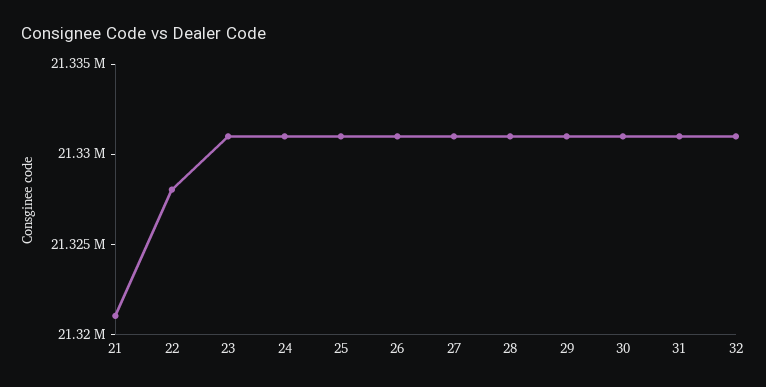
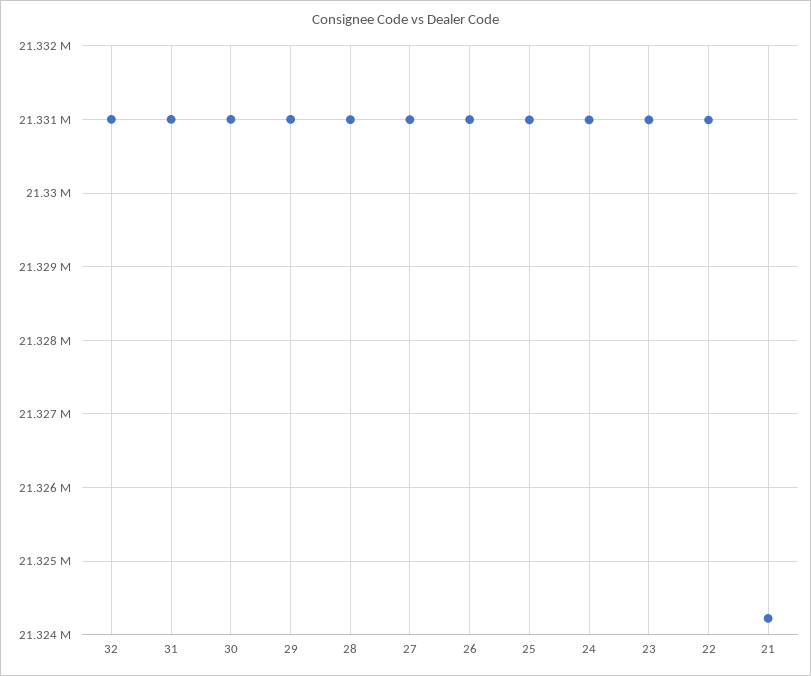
  {
-   "21": 21321000,
+   "21": 21324200,
-   "22": 21328000,
+   "22": 21331000,
    "23": 21331000,
    "24": 21331000,
    "25": 21331000,
    "26": 21331000,
    "27": 21331000,
    "28": 21331000,
    "29": 21331000,
    "30": 21331000,
    "31": 21331000,
    "32": 21331000
  }

